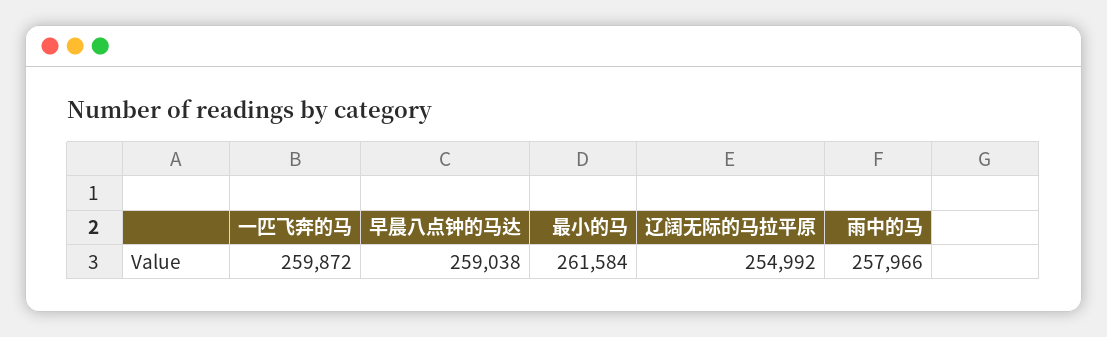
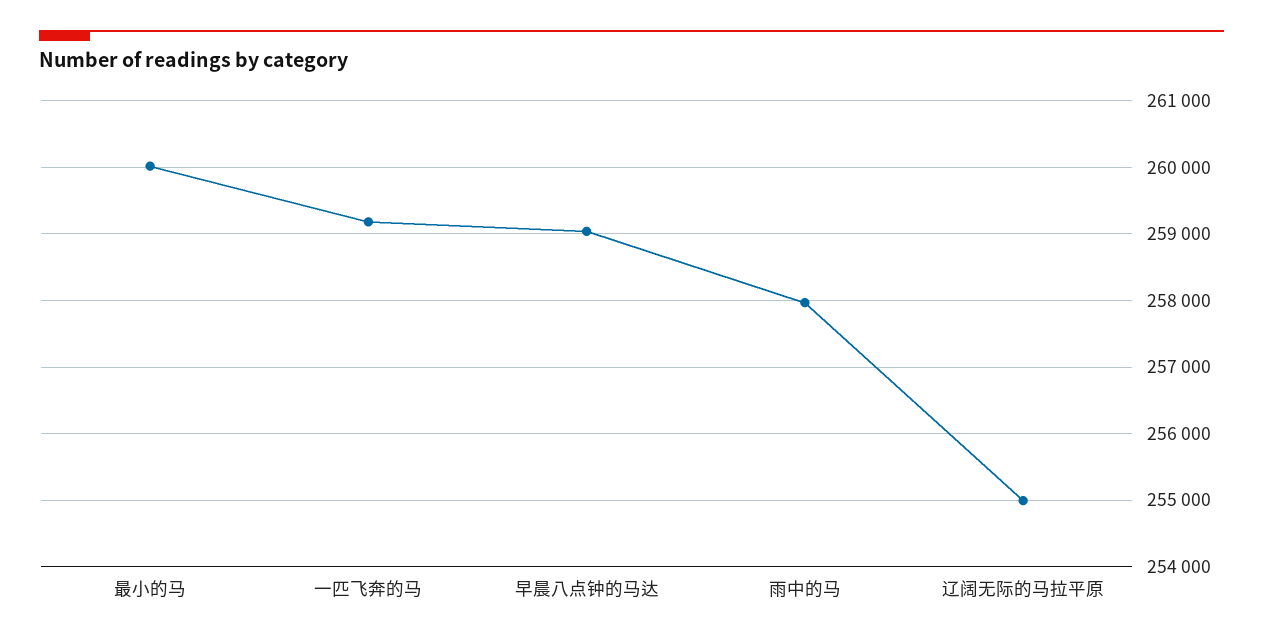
  {
-   "一匹飞奔的马": 259872,
+   "一匹飞奔的马": 259200,
    "早晨八点钟的马达": 259038,
-   "最小的马": 261584,
+   "最小的马": 260000,
    "辽阔无际的马拉平原": 254992,
    "雨中的马": 257966
  }

